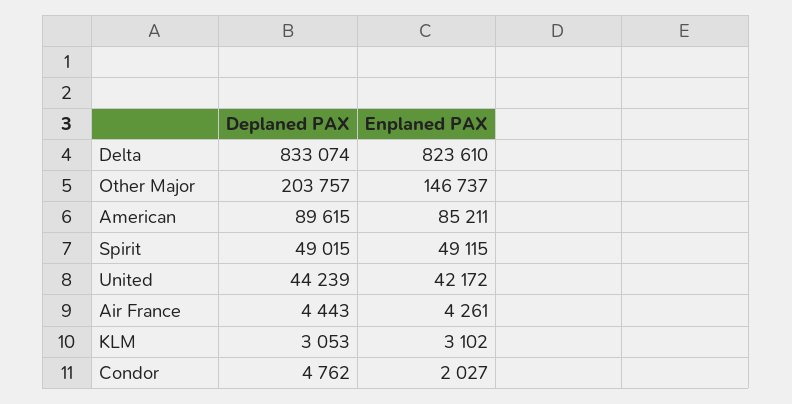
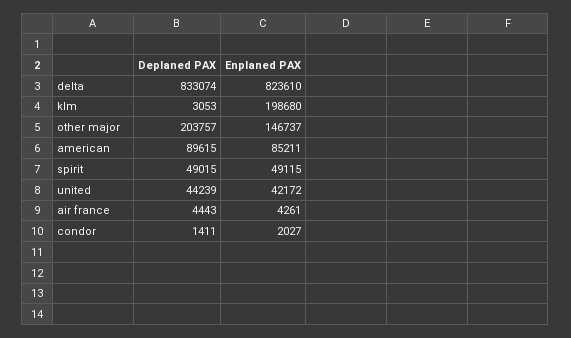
  {
    "Deplaned PAX": {
      "Delta": 833074,
      "Other Major": 203757,
      "American": 89615,
      "Spirit": 49015,
      "United": 44239,
      "Air France": 4443,
      "KLM": 3053,
-     "Condor": 4762
+     "Condor": 1411
    },
    "Enplaned PAX": {
      "Delta": 823610,
      "Other Major": 146737,
      "American": 85211,
      "Spirit": 49115,
      "United": 42172,
      "Air France": 4261,
-     "KLM": 3102,
+     "KLM": 198680,
      "Condor": 2027
    }
  }

